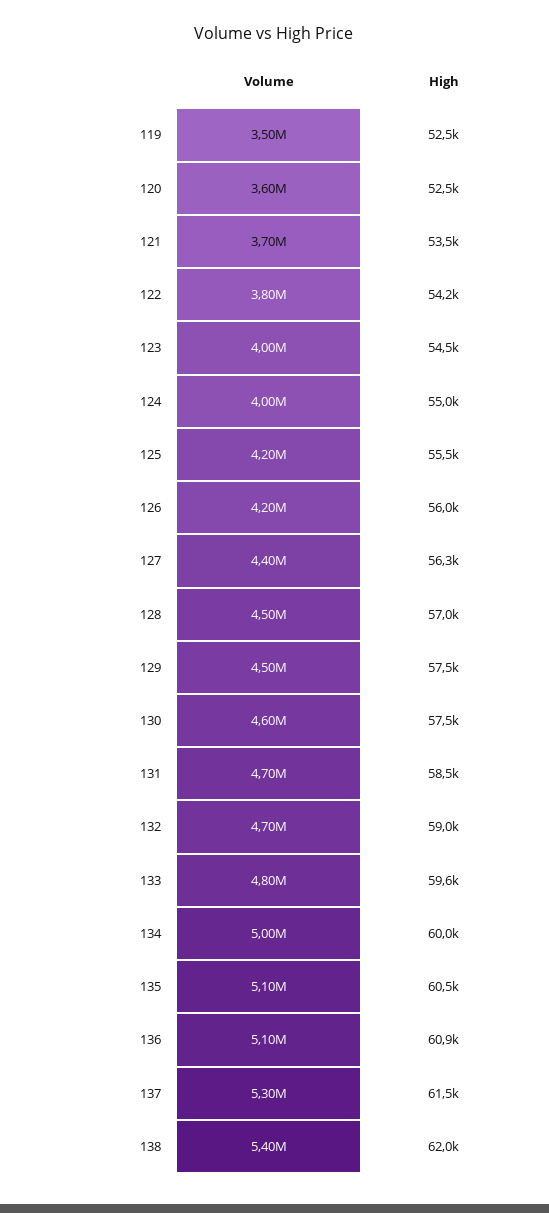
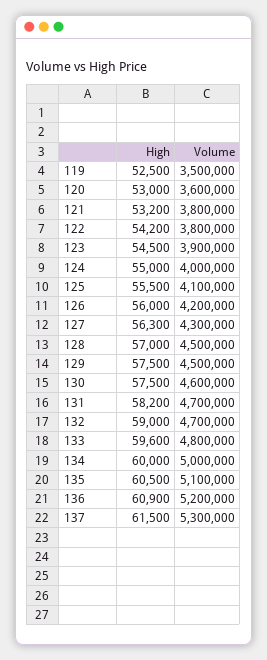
  {
    "Volume": {
      "119": 3500000,
      "120": 3600000,
-     "121": 3700000,
+     "121": 3800000,
      "122": 3800000,
-     "123": 4000000,
+     "123": 3900000,
      "124": 4000000,
-     "125": 4200000,
+     "125": 4100000,
      "126": 4200000,
-     "127": 4400000,
+     "127": 4300000,
      "128": 4500000,
      "129": 4500000,
      "130": 4600000,
      "131": 4700000,
      "132": 4700000,
      "133": 4800000,
      "134": 5000000,
      "135": 5100000,
-     "136": 5100000,
+     "136": 5200000,
-     "137": 5300000,
+     "137": 5300000
-     "138": 5400000
    },
    "High": {
      "119": 52500,
-     "120": 52500,
+     "120": 53000,
-     "121": 53500,
+     "121": 53200,
      "122": 54200,
      "123": 54500,
      "124": 55000,
      "125": 55500,
      "126": 56000,
      "127": 56300,
      "128": 57000,
      "129": 57500,
      "130": 57500,
-     "131": 58500,
+     "131": 58200,
      "132": 59000,
      "133": 59600,
      "134": 60000,
      "135": 60500,
      "136": 60900,
-     "137": 61500,
+     "137": 61500
-     "138": 62000
    }
  }

